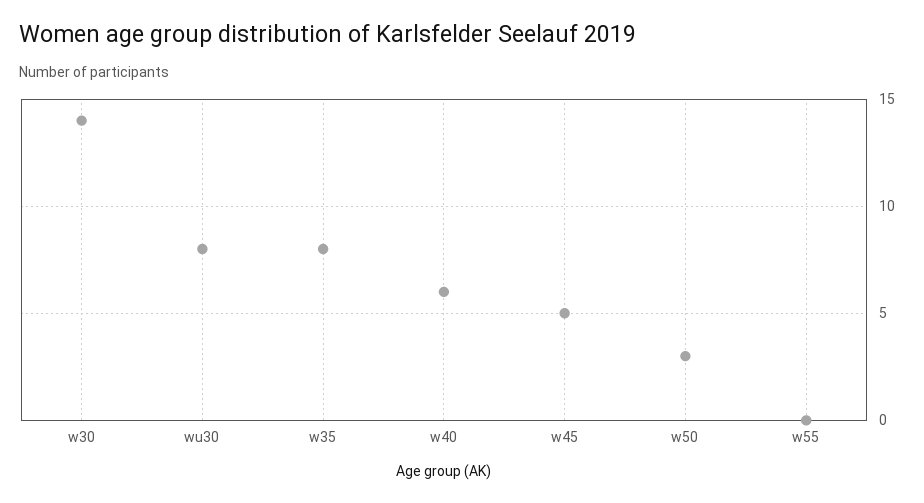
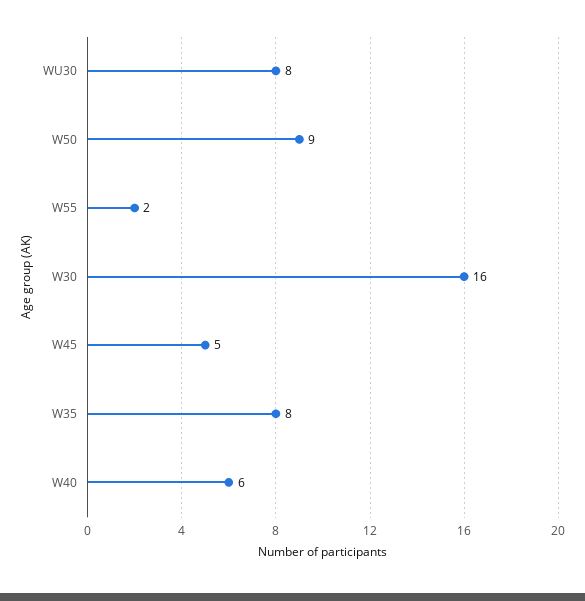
  {
-   "w30": 14,
+   "w30": 16,
    "wu30": 8,
    "w35": 8,
    "w40": 6,
    "w45": 5,
-   "w50": 3,
+   "w50": 9,
-   "w55": 0
+   "w55": 2
  }

